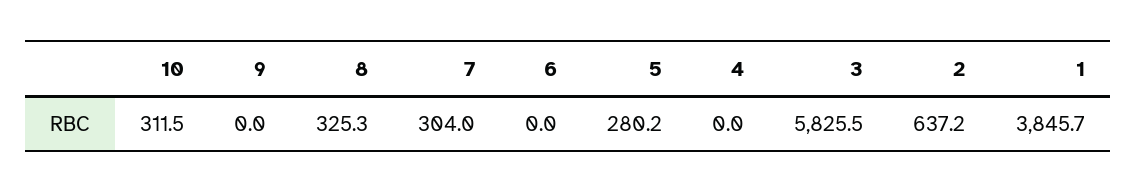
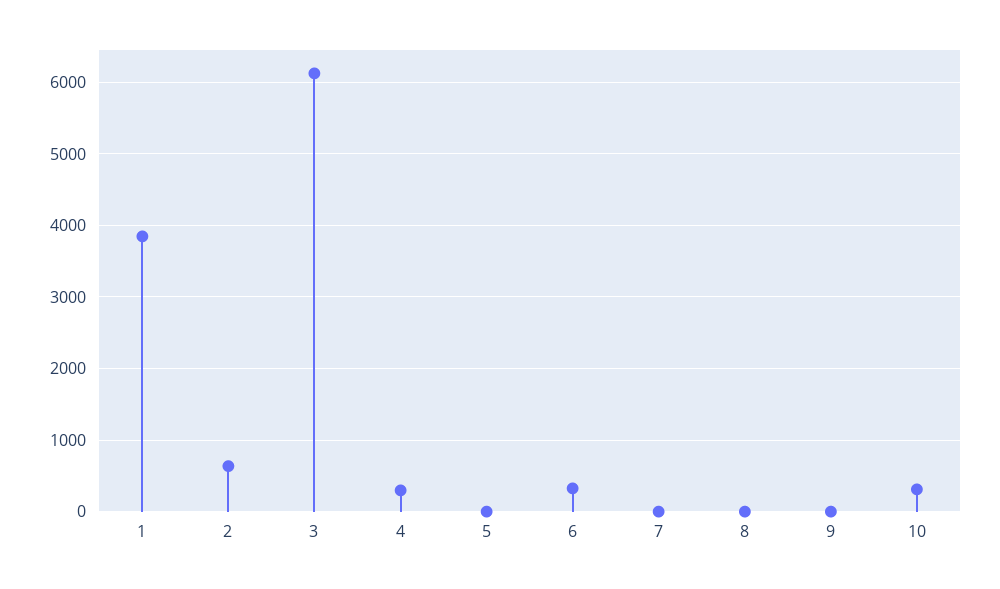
  {
    "10": 311.5,
    "9": 0,
-   "8": 325.3,
+   "8": 0,
-   "7": 304,
+   "7": 0,
-   "6": 0,
+   "6": 300,
-   "5": 280.2,
+   "5": 0,
-   "4": 0,
+   "4": 300,
-   "3": 5825.5,
+   "3": 6100,
    "2": 637.2,
    "1": 3845.7
  }

